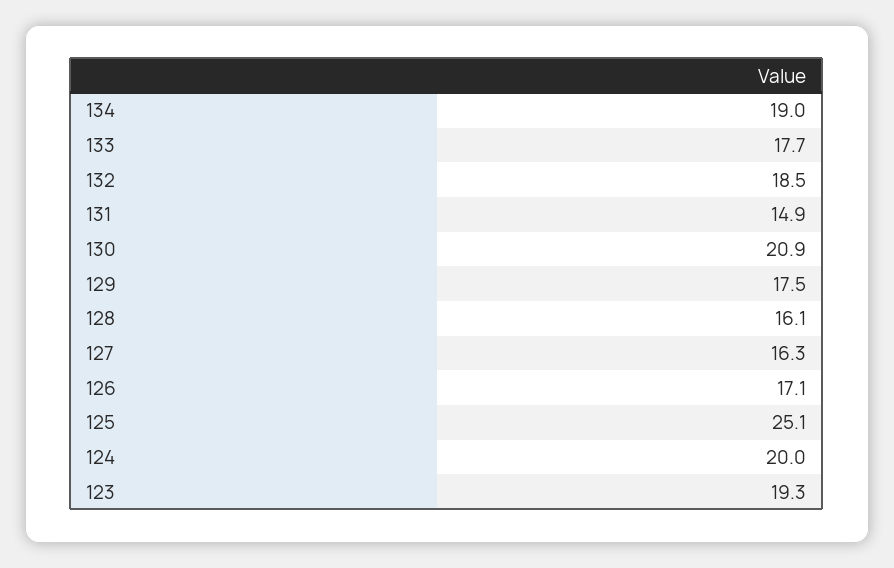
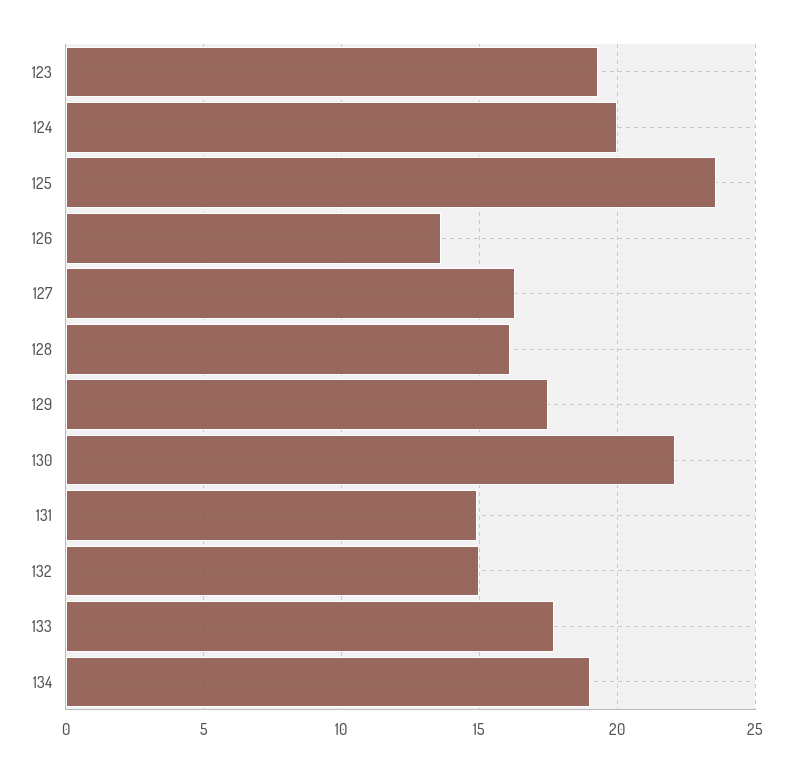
  {
    "134": 19,
    "133": 17.7,
-   "132": 18.5,
+   "132": 15,
    "131": 14.9,
-   "130": 20.9,
+   "130": 22,
    "129": 17.5,
    "128": 16.1,
    "127": 16.3,
-   "126": 17.1,
+   "126": 13.5,
-   "125": 25.1,
+   "125": 23.5,
    "124": 20,
    "123": 19.3
  }

